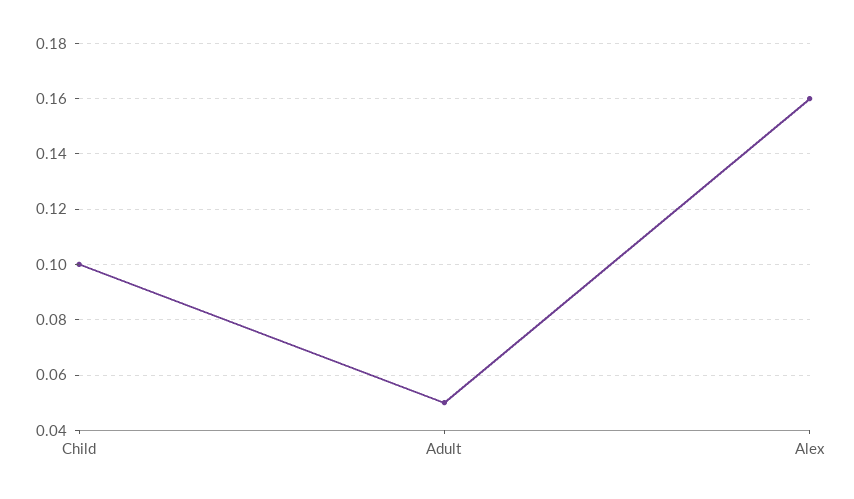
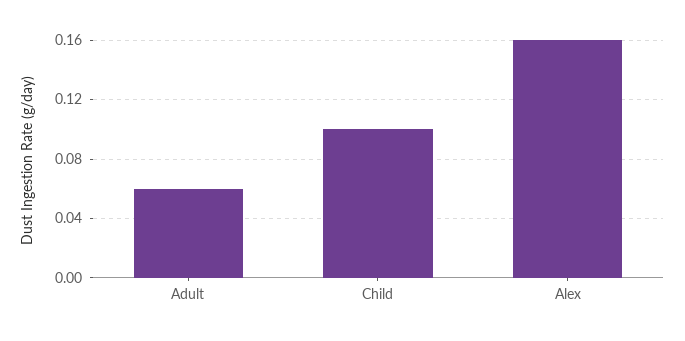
  {
    "Child": 0.1,
-   "Adult": 0.05,
+   "Adult": 0.06,
    "Alex": 0.16
  }

